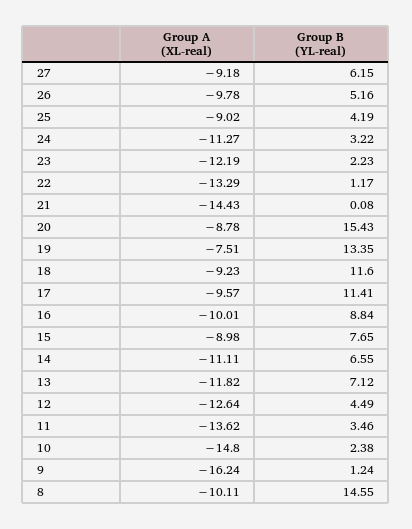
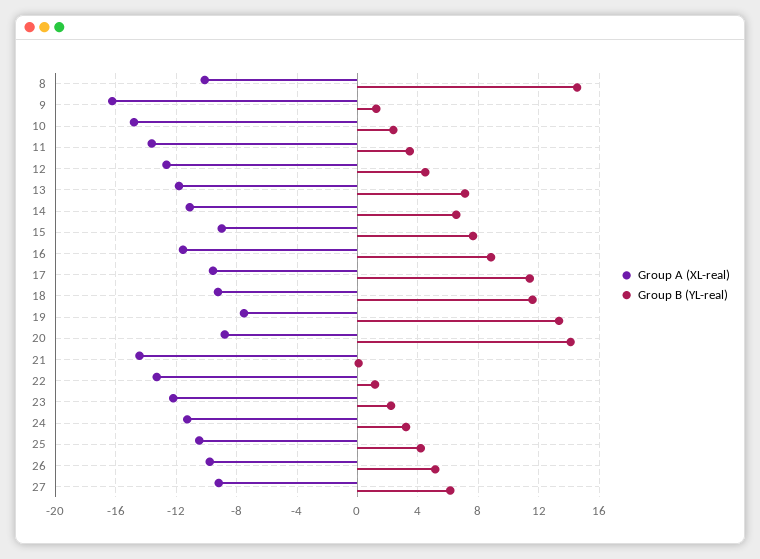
  {
    "Group A (XL-real)": {
      "27": -9.18,
      "26": -9.78,
-     "25": -9.02,
+     "25": -10.5,
      "24": -11.27,
      "23": -12.19,
      "22": -13.29,
      "21": -14.43,
      "20": -8.78,
      "19": -7.51,
      "18": -9.23,
      "17": -9.57,
-     "16": -10.01,
+     "16": -11.5,
      "15": -8.98,
      "14": -11.11,
      "13": -11.82,
      "12": -12.64,
      "11": -13.62,
      "10": -14.8,
      "9": -16.24,
      "8": -10.11
    },
    "Group B (YL-real)": {
      "27": 6.15,
      "26": 5.16,
      "25": 4.19,
      "24": 3.22,
      "23": 2.23,
      "22": 1.17,
      "21": 0.08,
-     "20": 15.43,
+     "20": 14,
      "19": 13.35,
      "18": 11.6,
      "17": 11.41,
      "16": 8.84,
      "15": 7.65,
      "14": 6.55,
      "13": 7.12,
      "12": 4.49,
      "11": 3.46,
      "10": 2.38,
      "9": 1.24,
      "8": 14.55
    }
  }

